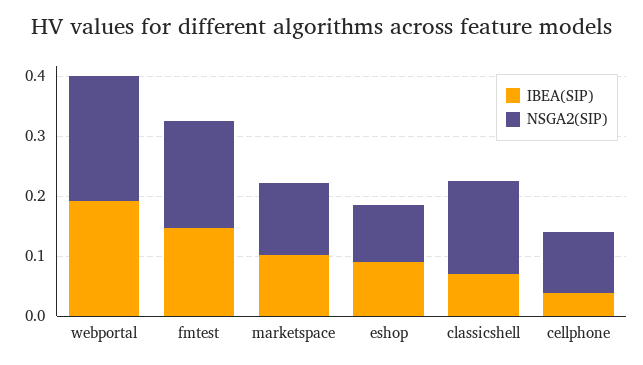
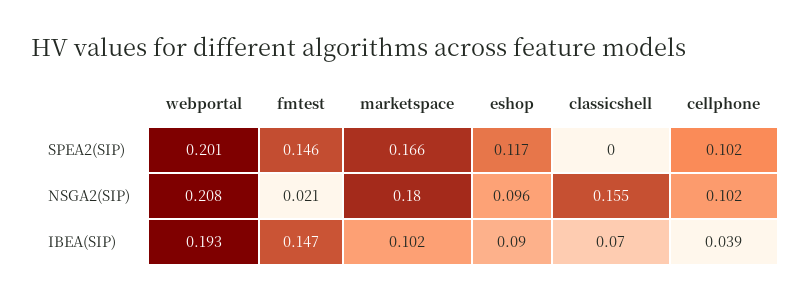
  {
    "IBEA(SIP)": {
      "webportal": 0.193,
      "fmtest": 0.147,
      "marketspace": 0.102,
      "eshop": 0.09,
      "classicshell": 0.07,
      "cellphone": 0.039
    },
    "NSGA2(SIP)": {
      "webportal": 0.208,
-     "fmtest": 0.18,
+     "fmtest": 0.021,
-     "marketspace": 0.12,
+     "marketspace": 0.18,
      "eshop": 0.096,
      "classicshell": 0.155,
      "cellphone": 0.102
-   }
+   },
+   "SPEA2(SIP)": {
+     "webportal": 0.201,
+     "fmtest": 0.146,
+     "marketspace": 0.166,
+     "eshop": 0.117,
+     "classicshell": 0,
+     "cellphone": 0.102
+   }
  }

